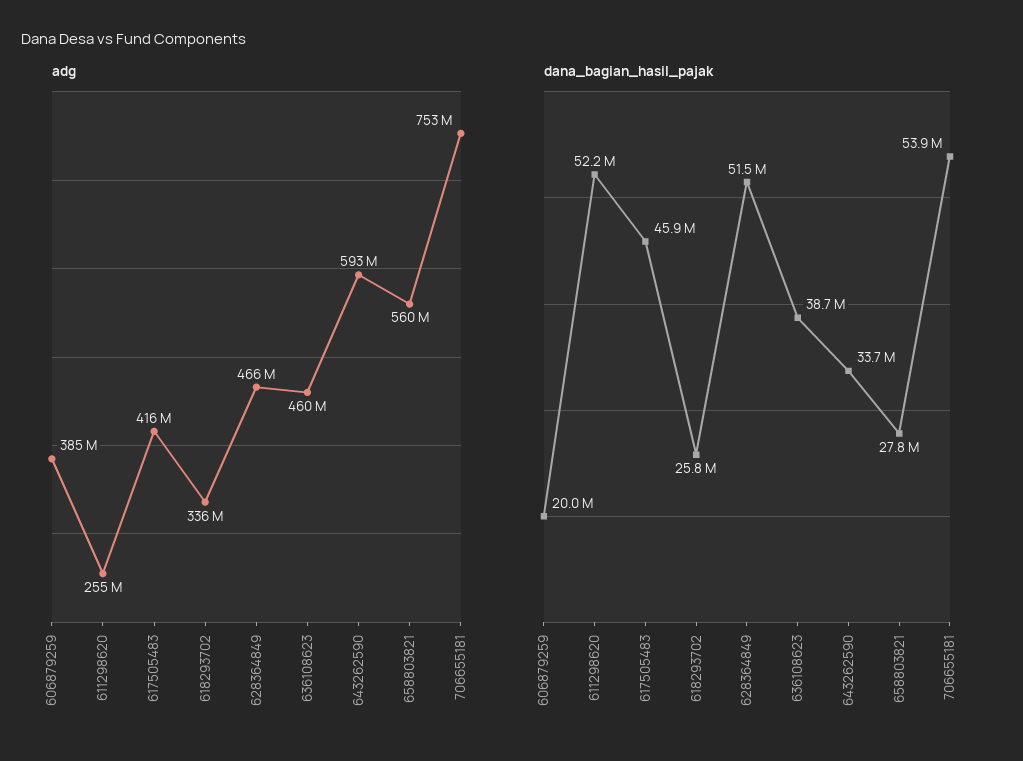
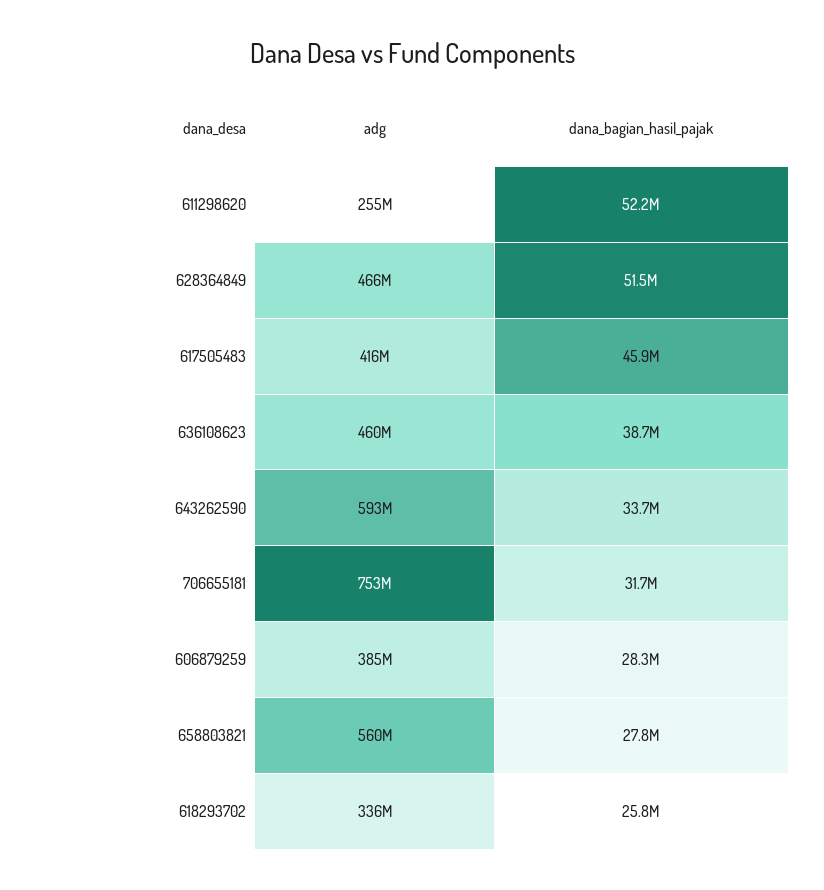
  {
    "adg": {
      "606879259": 385000000,
      "611298620": 255000000,
      "617505483": 416000000,
      "618293702": 336000000,
      "628364849": 466000000,
      "636108623": 460000000,
      "643262590": 593000000,
      "658803821": 560000000,
      "706655181": 753000000
    },
    "dana_bagian_hasil_pajak": {
-     "606879259": 20000000,
+     "606879259": 28300000,
      "611298620": 52200000,
      "617505483": 45900000,
      "618293702": 25800000,
      "628364849": 51500000,
      "636108623": 38700000,
      "643262590": 33700000,
      "658803821": 27800000,
-     "706655181": 53900000
+     "706655181": 31700000
    }
  }

